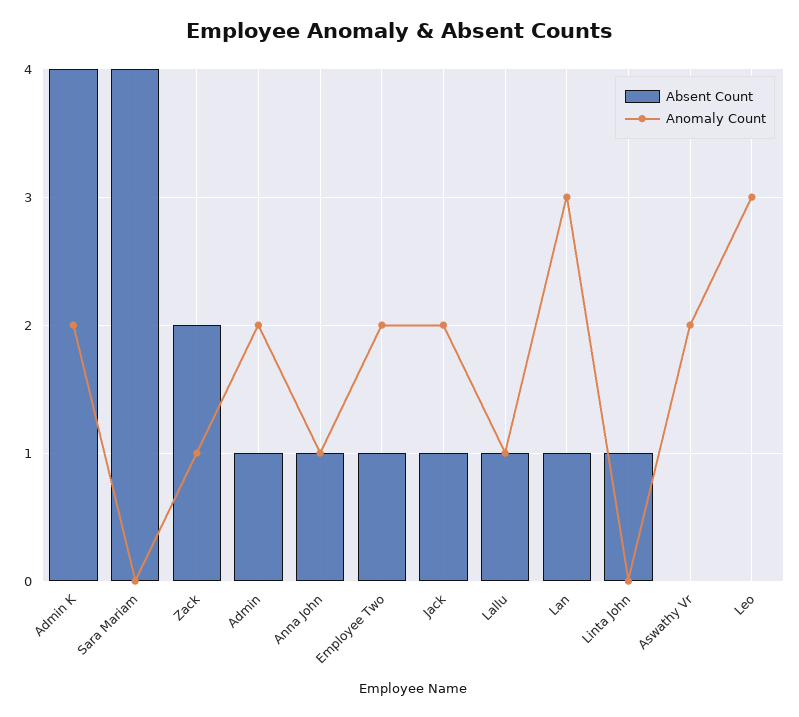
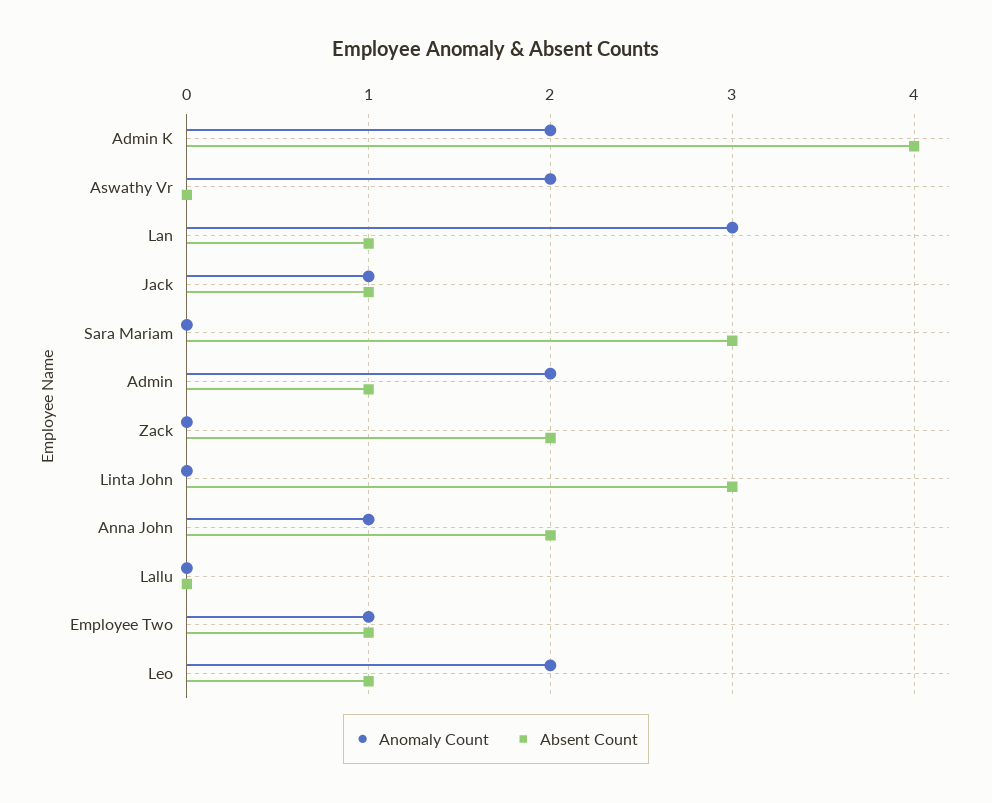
  {
    "Absent Count": {
      "Admin K": 4,
-     "Sara Mariam": 4,
+     "Sara Mariam": 3,
      "Zack": 2,
      "Admin": 1,
-     "Anna John": 1,
+     "Anna John": 2,
      "Employee Two": 1,
      "Jack": 1,
-     "Lallu": 1,
+     "Lallu": 0,
      "Lan": 1,
-     "Linta John": 1,
+     "Linta John": 3,
      "Aswathy Vr": 0,
-     "Leo": 0
+     "Leo": 1
    },
    "Anomaly Count": {
      "Admin K": 2,
      "Sara Mariam": 0,
-     "Zack": 1,
+     "Zack": 0,
      "Admin": 2,
      "Anna John": 1,
-     "Employee Two": 2,
+     "Employee Two": 1,
-     "Jack": 2,
+     "Jack": 1,
-     "Lallu": 1,
+     "Lallu": 0,
      "Lan": 3,
      "Linta John": 0,
      "Aswathy Vr": 2,
-     "Leo": 3
+     "Leo": 2
    }
  }

